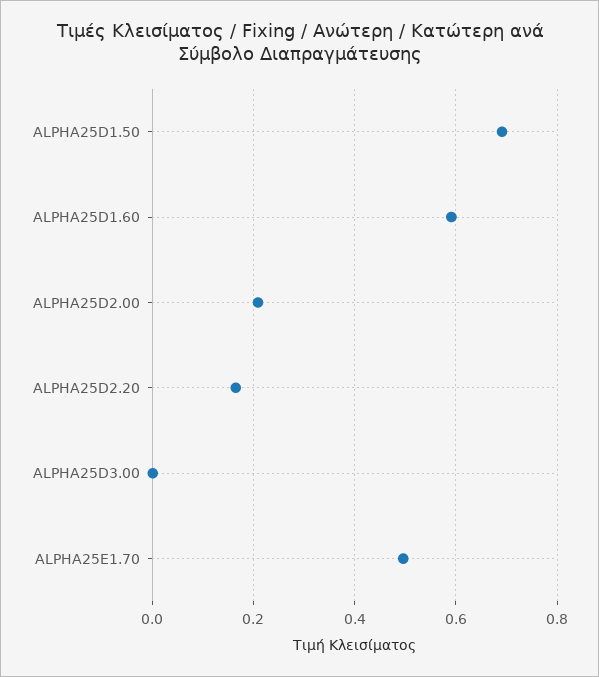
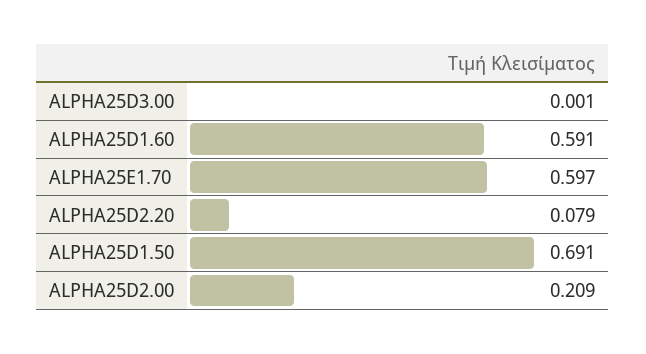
  {
    "ALPHA25D1.50": 0.691,
    "ALPHA25D1.60": 0.591,
    "ALPHA25D2.00": 0.209,
-   "ALPHA25D2.20": 0.16,
+   "ALPHA25D2.20": 0.079,
    "ALPHA25D3.00": 0.001,
-   "ALPHA25E1.70": 0.5
+   "ALPHA25E1.70": 0.597
  }

